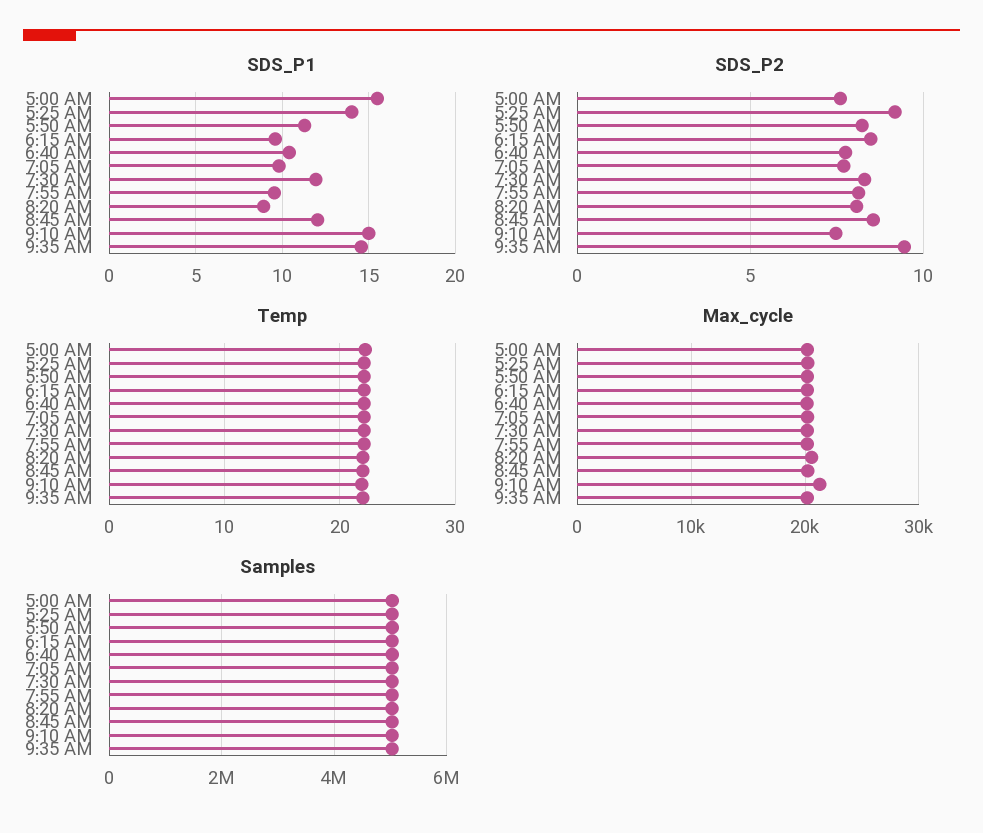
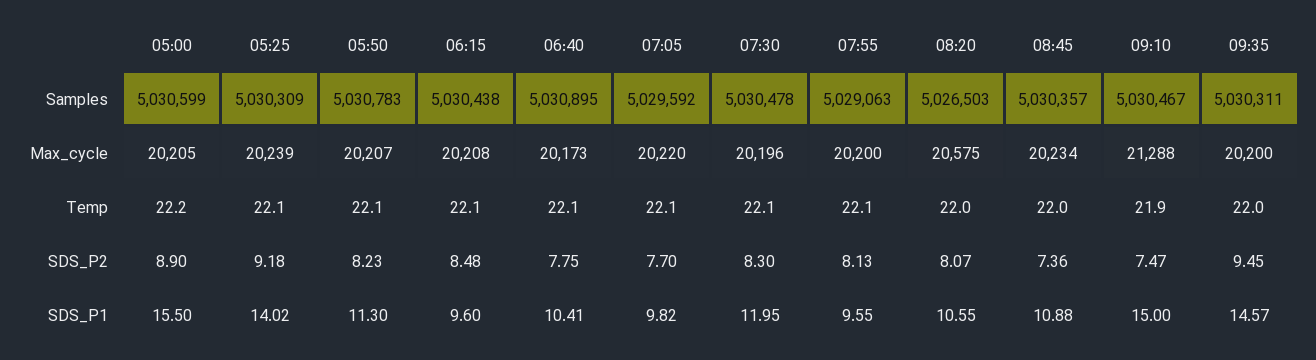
  {
    "SDS_P1": {
      "5:00 AM": 15.5,
      "5:25 AM": 14.02,
      "5:50 AM": 11.3,
      "6:15 AM": 9.6,
      "6:40 AM": 10.41,
      "7:05 AM": 9.82,
      "7:30 AM": 11.95,
      "7:55 AM": 9.55,
-     "8:20 AM": 9,
+     "8:20 AM": 10.55,
-     "8:45 AM": 12,
+     "8:45 AM": 10.88,
      "9:10 AM": 15,
      "9:35 AM": 14.57
    },
    "SDS_P2": {
-     "5:00 AM": 7.5,
+     "5:00 AM": 8.9,
      "5:25 AM": 9.18,
      "5:50 AM": 8.23,
      "6:15 AM": 8.48,
      "6:40 AM": 7.75,
      "7:05 AM": 7.7,
      "7:30 AM": 8.3,
      "7:55 AM": 8.13,
      "8:20 AM": 8.07,
-     "8:45 AM": 8.5,
+     "8:45 AM": 7.36,
      "9:10 AM": 7.47,
      "9:35 AM": 9.45
    },
    "Temp": {
      "5:00 AM": 22.2,
      "5:25 AM": 22.1,
      "5:50 AM": 22.1,
      "6:15 AM": 22.1,
      "6:40 AM": 22.1,
      "7:05 AM": 22.1,
      "7:30 AM": 22.1,
      "7:55 AM": 22.1,
      "8:20 AM": 22,
      "8:45 AM": 22,
      "9:10 AM": 21.9,
      "9:35 AM": 22
    },
    "Max_cycle": {
      "5:00 AM": 20205,
      "5:25 AM": 20239,
      "5:50 AM": 20207,
      "6:15 AM": 20208,
      "6:40 AM": 20173,
      "7:05 AM": 20220,
      "7:30 AM": 20196,
      "7:55 AM": 20200,
      "8:20 AM": 20575,
      "8:45 AM": 20234,
      "9:10 AM": 21288,
      "9:35 AM": 20200
    },
    "Samples": {
      "5:00 AM": 5030599,
      "5:25 AM": 5030309,
      "5:50 AM": 5030783,
      "6:15 AM": 5030438,
      "6:40 AM": 5030895,
      "7:05 AM": 5029592,
      "7:30 AM": 5030478,
      "7:55 AM": 5029063,
      "8:20 AM": 5026503,
      "8:45 AM": 5030357,
      "9:10 AM": 5030467,
      "9:35 AM": 5030311
    }
  }

